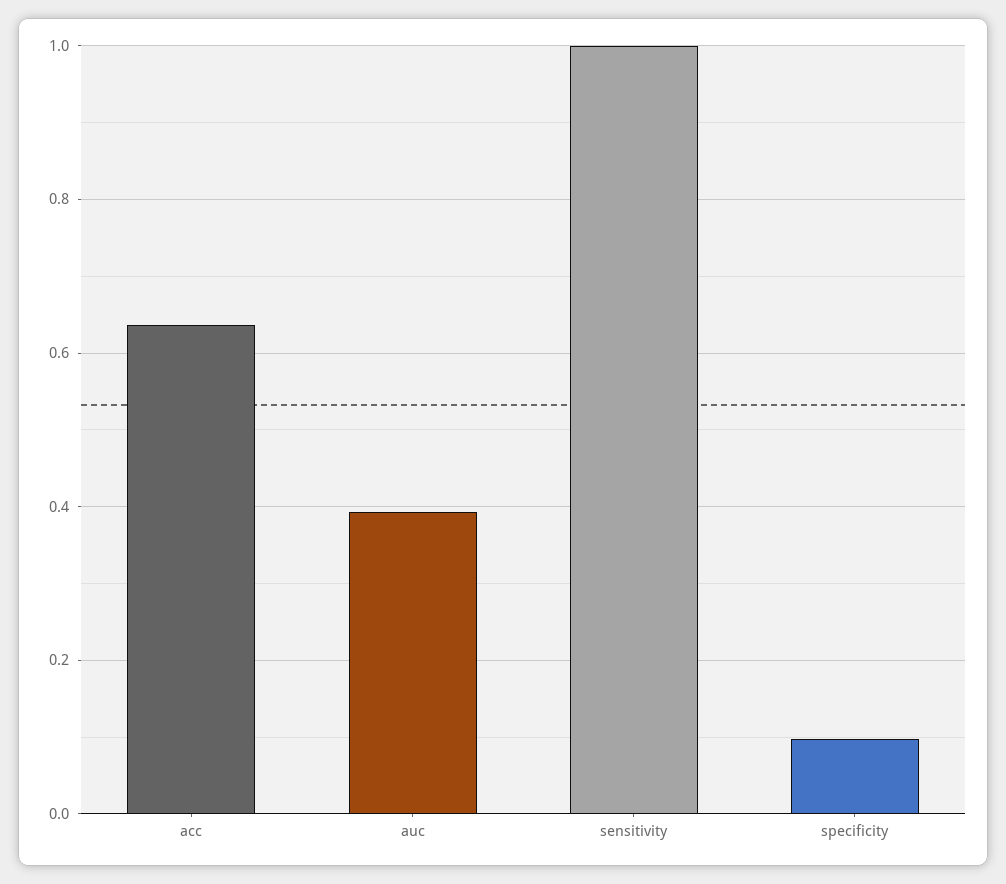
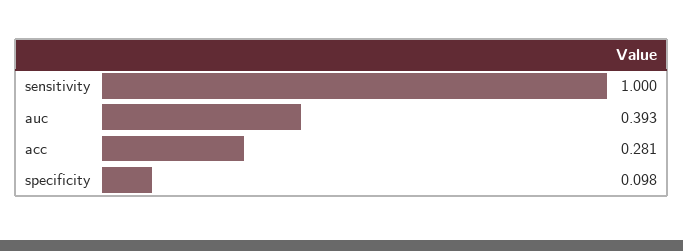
  {
-   "acc": 0.64,
+   "acc": 0.281,
    "auc": 0.393,
    "sensitivity": 1,
    "specificity": 0.098
  }

